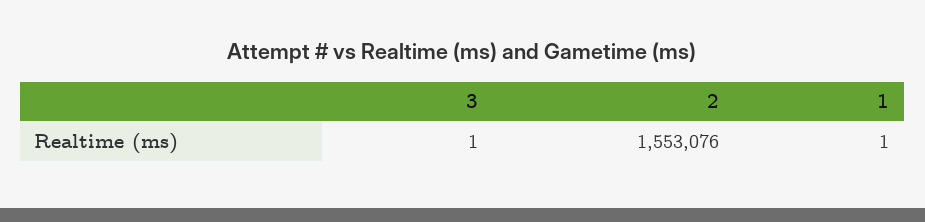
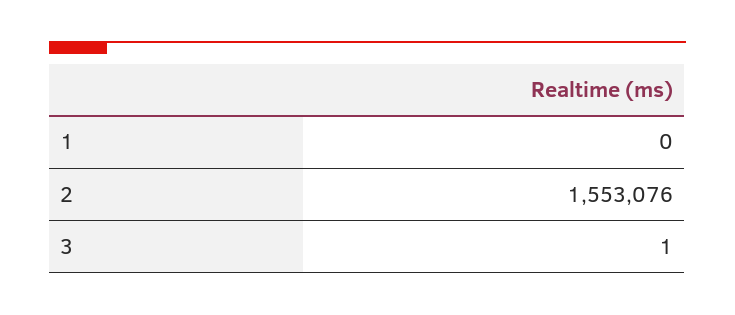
  {
    "3": 1,
    "2": 1553076,
-   "1": 1
+   "1": 0
  }

